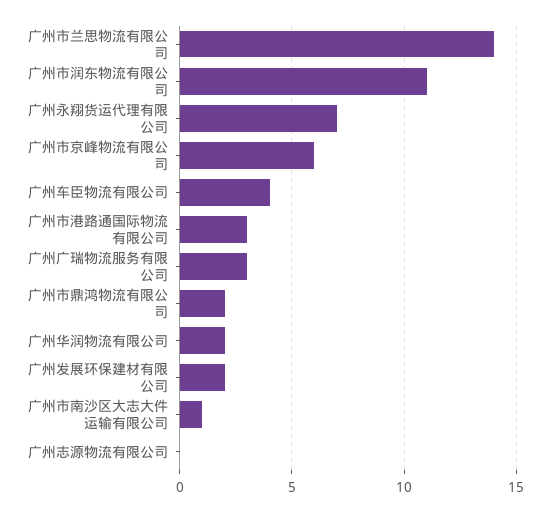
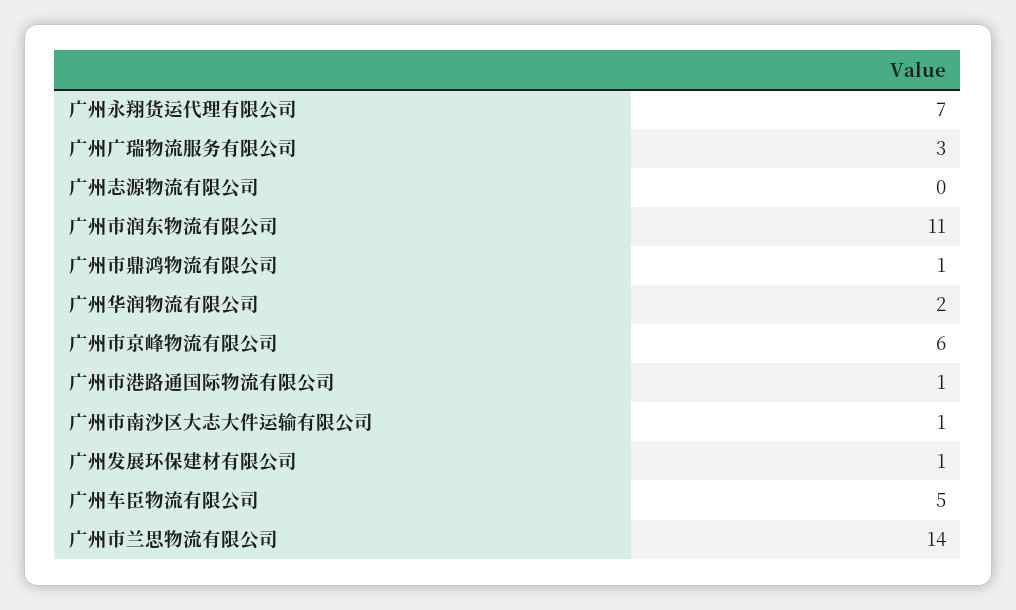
  {
    "广州市兰思物流有限公司": 14,
    "广州市润东物流有限公司": 11,
    "广州永翔货运代理有限公司": 7,
    "广州市京峰物流有限公司": 6,
-   "广州车臣物流有限公司": 4,
+   "广州车臣物流有限公司": 5,
-   "广州市港路通国际物流有限公司": 3,
+   "广州市港路通国际物流有限公司": 1,
    "广州广瑞物流服务有限公司": 3,
-   "广州市鼎鸿物流有限公司": 2,
+   "广州市鼎鸿物流有限公司": 1,
    "广州华润物流有限公司": 2,
-   "广州发展环保建材有限公司": 2,
+   "广州发展环保建材有限公司": 1,
    "广州市南沙区大志大件运输有限公司": 1,
    "广州志源物流有限公司": 0
  }

